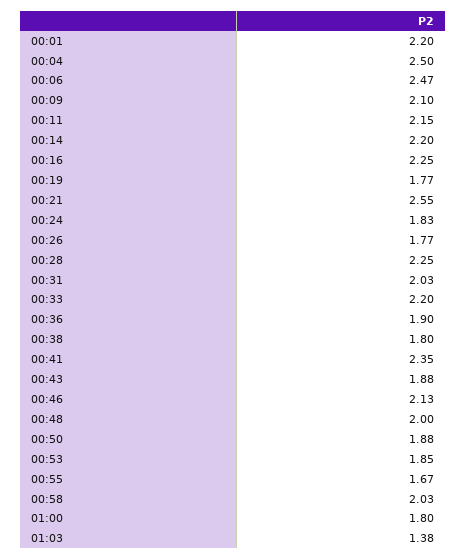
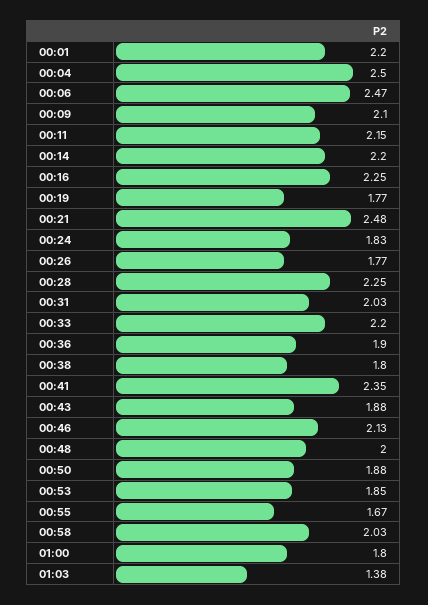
  {
    "00:01": 2.2,
    "00:04": 2.5,
    "00:06": 2.47,
    "00:09": 2.1,
    "00:11": 2.15,
    "00:14": 2.2,
    "00:16": 2.25,
    "00:19": 1.77,
-   "00:21": 2.55,
+   "00:21": 2.48,
    "00:24": 1.83,
    "00:26": 1.77,
    "00:28": 2.25,
    "00:31": 2.03,
    "00:33": 2.2,
    "00:36": 1.9,
    "00:38": 1.8,
    "00:41": 2.35,
    "00:43": 1.88,
    "00:46": 2.13,
    "00:48": 2,
    "00:50": 1.88,
    "00:53": 1.85,
    "00:55": 1.67,
    "00:58": 2.03,
    "01:00": 1.8,
    "01:03": 1.38
  }

